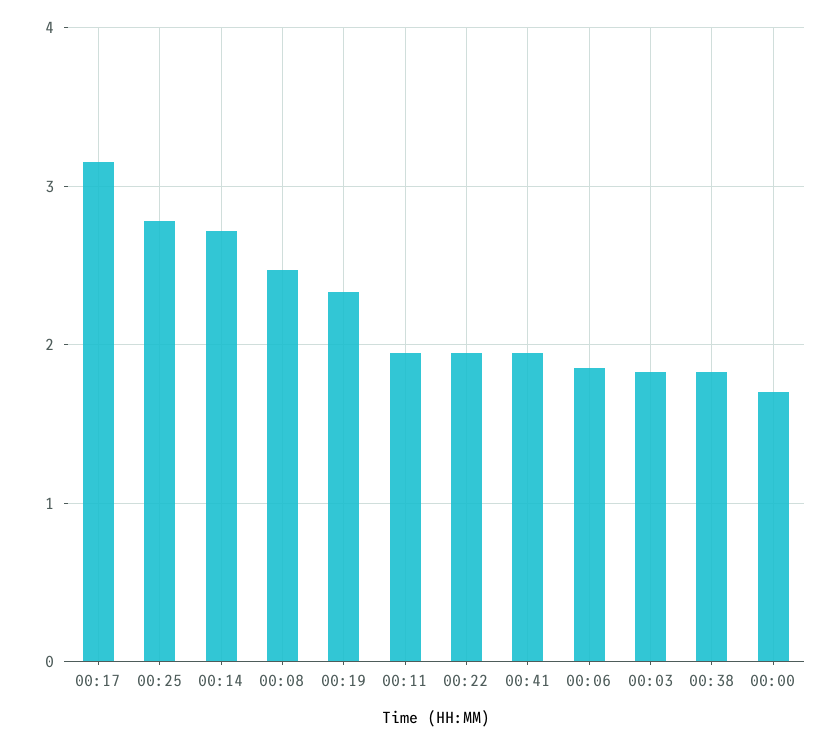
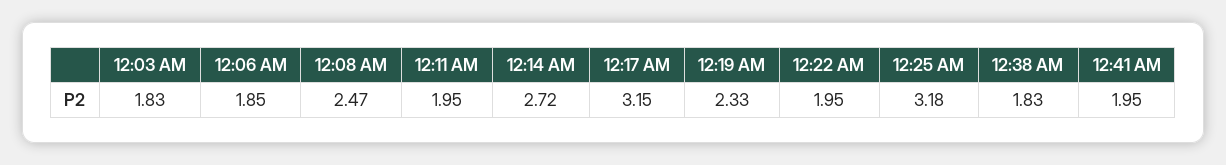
  {
    "00:17": 3.15,
-   "00:25": 2.8,
+   "00:25": 3.18,
    "00:14": 2.72,
    "00:08": 2.47,
    "00:19": 2.33,
    "00:11": 1.95,
    "00:22": 1.95,
    "00:41": 1.95,
    "00:06": 1.85,
    "00:03": 1.83,
-   "00:38": 1.83,
+   "00:38": 1.83
-   "00:00": 1.7
  }

